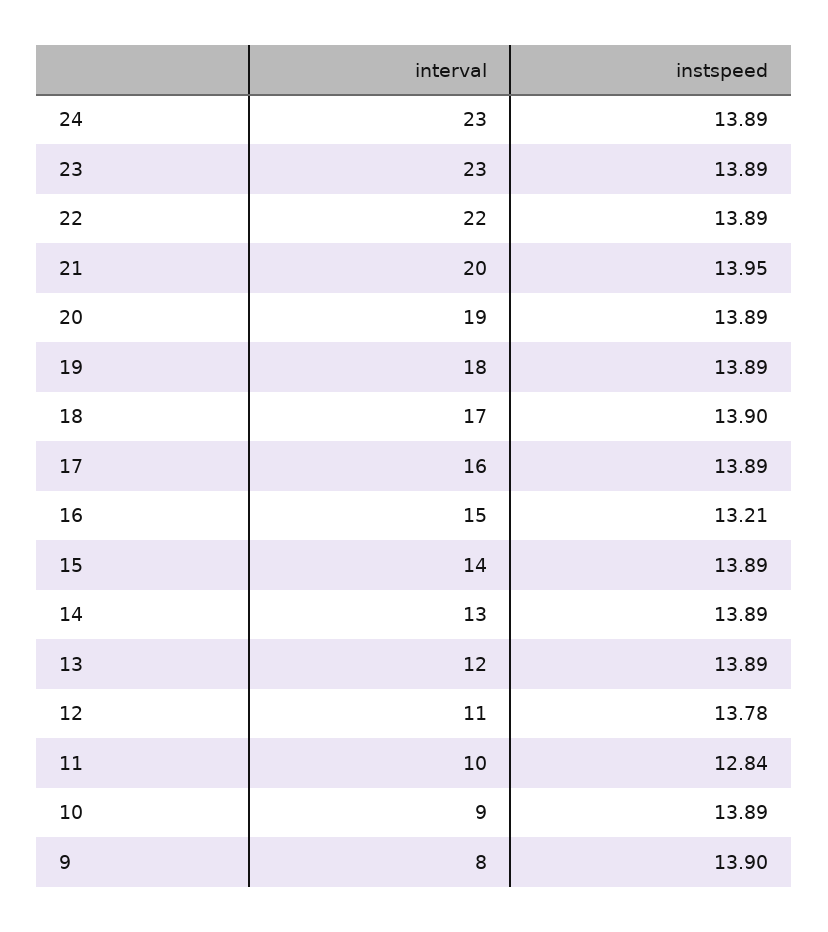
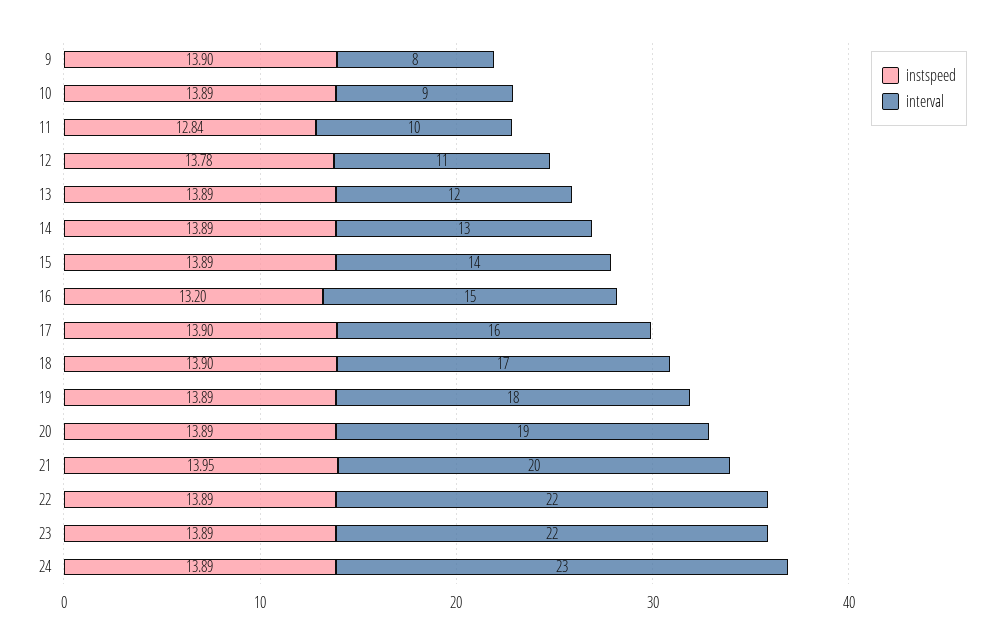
  {
    "interval": {
      "24": 23,
-     "23": 23,
+     "23": 22,
      "22": 22,
      "21": 20,
      "20": 19,
      "19": 18,
      "18": 17,
      "17": 16,
      "16": 15,
      "15": 14,
      "14": 13,
      "13": 12,
      "12": 11,
      "11": 10,
      "10": 9,
      "9": 8
    },
    "instspeed": {
      "24": 13.89,
      "23": 13.89,
      "22": 13.89,
      "21": 13.95,
      "20": 13.89,
      "19": 13.89,
      "18": 13.9,
-     "17": 13.89,
+     "17": 13.9,
-     "16": 13.21,
+     "16": 13.2,
      "15": 13.89,
      "14": 13.89,
      "13": 13.89,
      "12": 13.78,
      "11": 12.84,
      "10": 13.89,
      "9": 13.9
    }
  }

